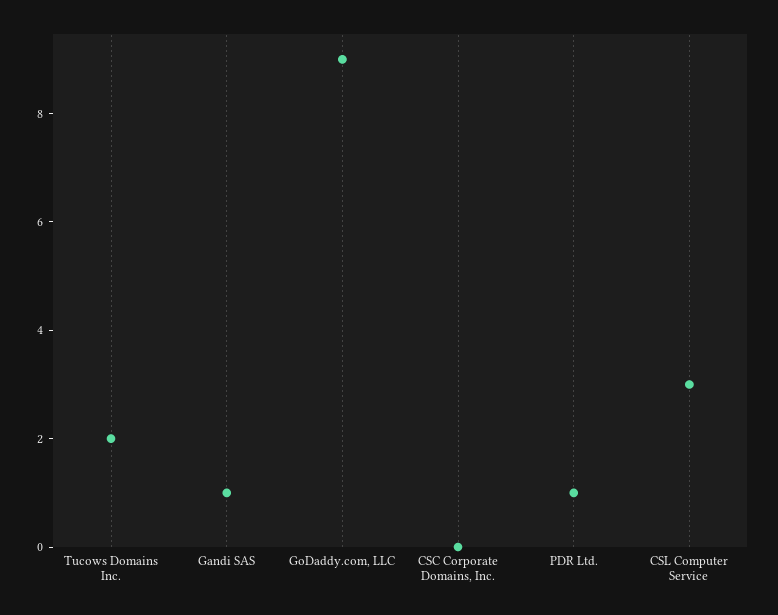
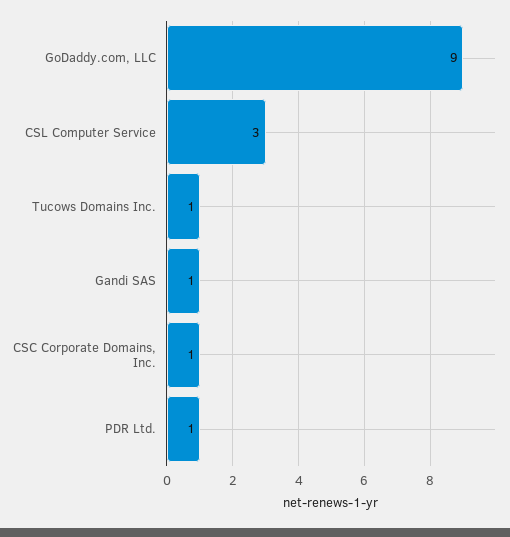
  {
-   "Tucows Domains Inc.": 2,
+   "Tucows Domains Inc.": 1,
    "Gandi SAS": 1,
    "GoDaddy.com, LLC": 9,
-   "CSC Corporate Domains, Inc.": 0,
+   "CSC Corporate Domains, Inc.": 1,
    "PDR Ltd.": 1,
    "CSL Computer Service": 3
  }

